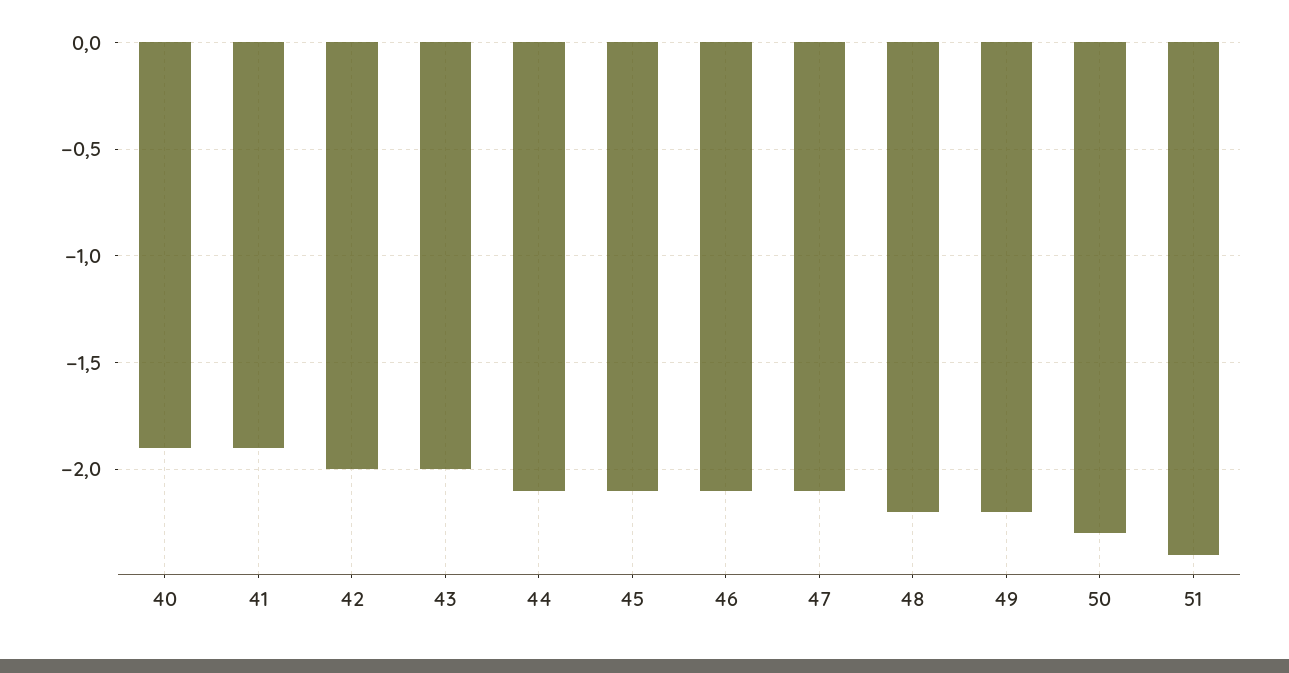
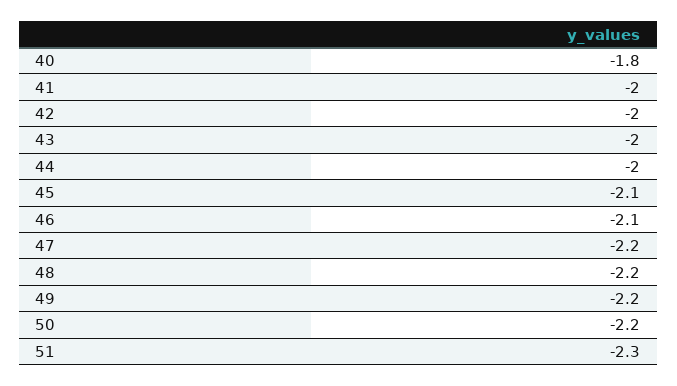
  {
-   "40": -1.9,
+   "40": -1.8,
-   "41": -1.9,
+   "41": -2,
    "42": -2,
    "43": -2,
-   "44": -2.1,
+   "44": -2,
    "45": -2.1,
    "46": -2.1,
-   "47": -2.1,
+   "47": -2.2,
    "48": -2.2,
    "49": -2.2,
-   "50": -2.3,
+   "50": -2.2,
-   "51": -2.4
+   "51": -2.3
  }

